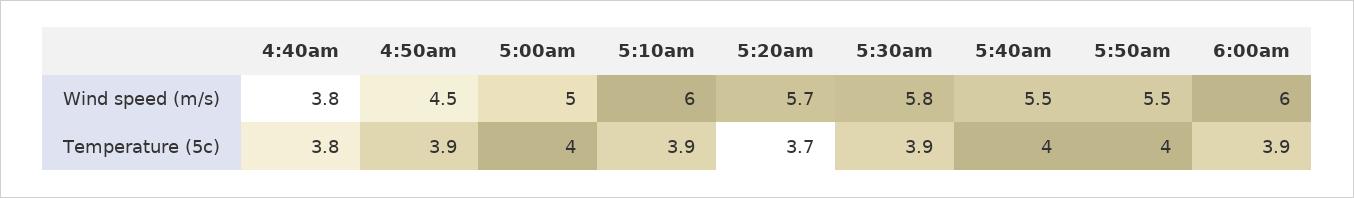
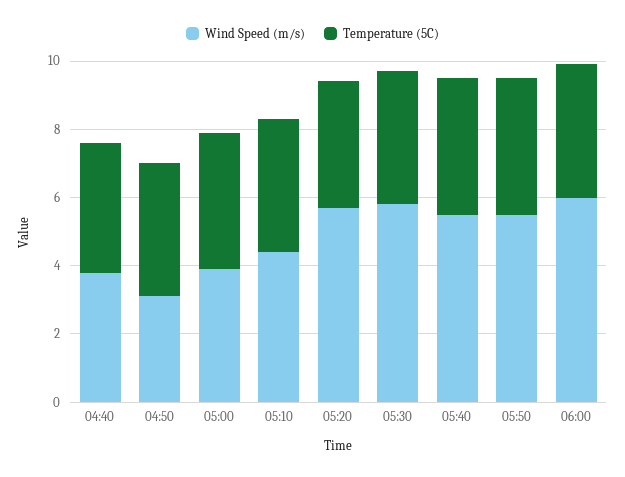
  {
    "Wind speed (m/s)": {
      "4:40am": 3.8,
-     "4:50am": 4.5,
+     "4:50am": 3,
-     "5:00am": 5,
+     "5:00am": 4,
-     "5:10am": 6,
+     "5:10am": 4.5,
      "5:20am": 5.7,
      "5:30am": 5.8,
      "5:40am": 5.5,
      "5:50am": 5.5,
      "6:00am": 6
    },
    "Temperature (5c)": {
      "4:40am": 3.8,
      "4:50am": 3.9,
      "5:00am": 4,
      "5:10am": 3.9,
      "5:20am": 3.7,
      "5:30am": 3.9,
      "5:40am": 4,
      "5:50am": 4,
      "6:00am": 3.9
    }
  }

